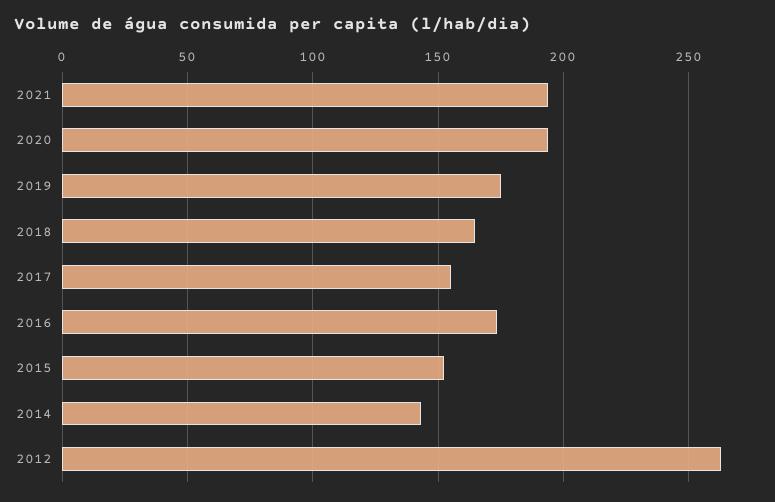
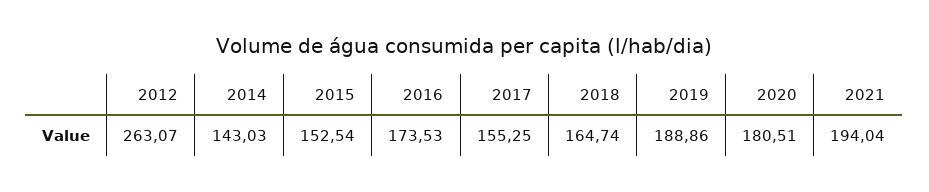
  {
    "2021": 194.04,
-   "2020": 195,
+   "2020": 180.51,
-   "2019": 175,
+   "2019": 188.86,
    "2018": 164.74,
    "2017": 155.25,
    "2016": 173.53,
    "2015": 152.54,
    "2014": 143.03,
    "2012": 263.07
  }

